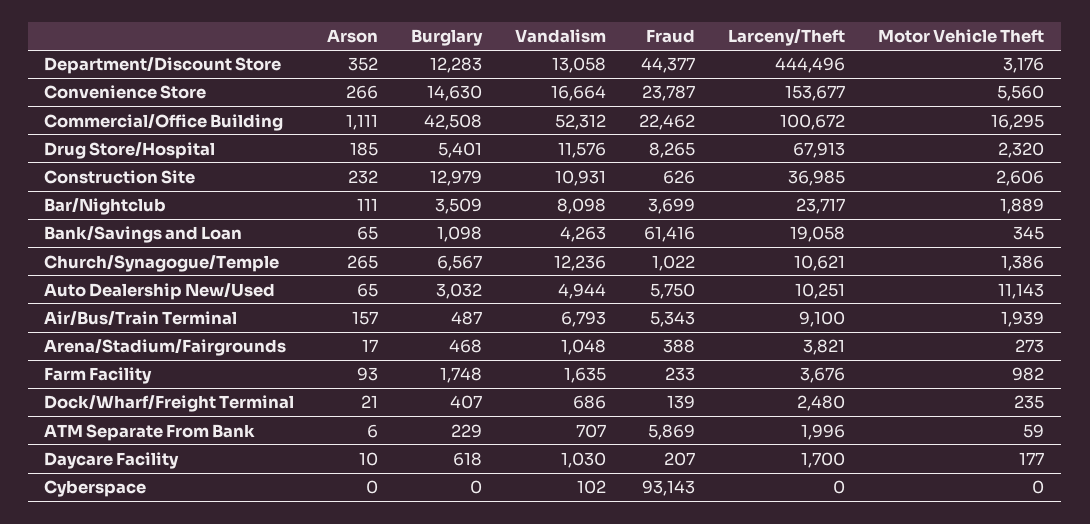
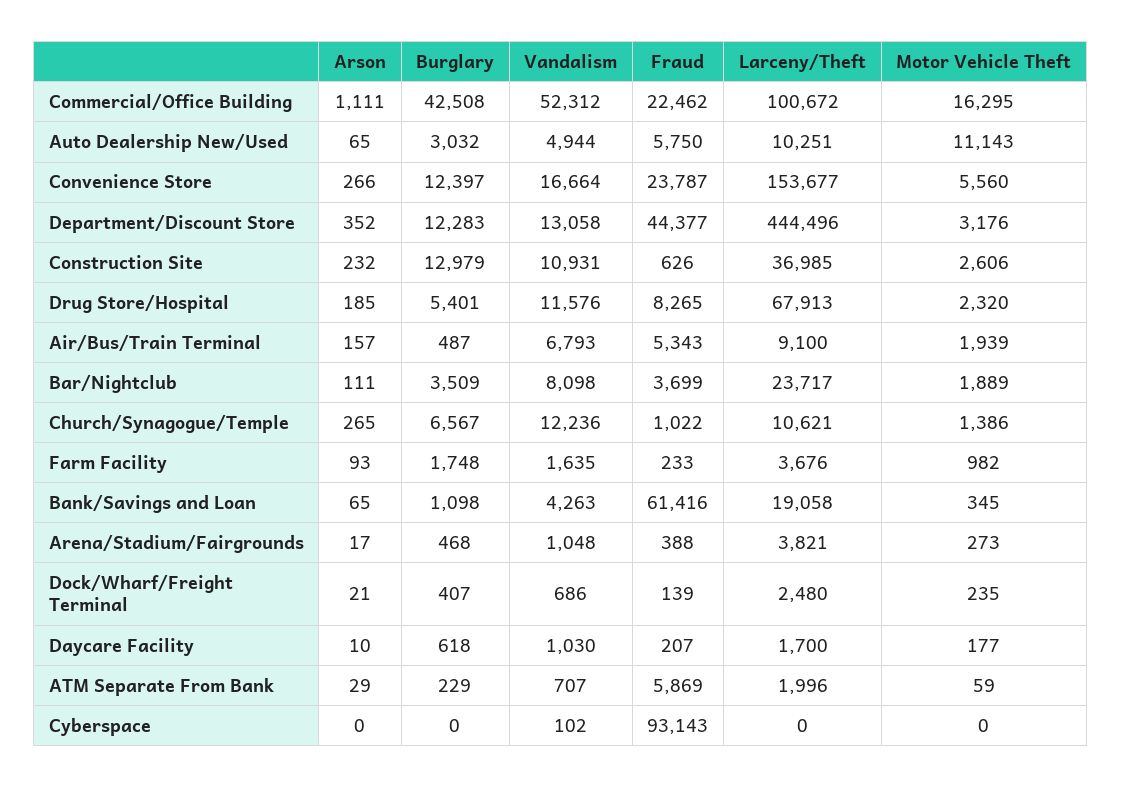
  {
    "Arson": {
      "Department/Discount Store": 352,
      "Convenience Store": 266,
      "Commercial/Office Building": 1111,
      "Drug Store/Hospital": 185,
      "Construction Site": 232,
      "Bar/Nightclub": 111,
      "Bank/Savings and Loan": 65,
      "Church/Synagogue/Temple": 265,
      "Auto Dealership New/Used": 65,
      "Air/Bus/Train Terminal": 157,
      "Arena/Stadium/Fairgrounds": 17,
      "Farm Facility": 93,
      "Dock/Wharf/Freight Terminal": 21,
-     "ATM Separate From Bank": 6,
+     "ATM Separate From Bank": 29,
      "Daycare Facility": 10,
      "Cyberspace": 0
    },
    "Burglary": {
      "Department/Discount Store": 12283,
-     "Convenience Store": 14630,
+     "Convenience Store": 12397,
      "Commercial/Office Building": 42508,
      "Drug Store/Hospital": 5401,
      "Construction Site": 12979,
      "Bar/Nightclub": 3509,
      "Bank/Savings and Loan": 1098,
      "Church/Synagogue/Temple": 6567,
      "Auto Dealership New/Used": 3032,
      "Air/Bus/Train Terminal": 487,
      "Arena/Stadium/Fairgrounds": 468,
      "Farm Facility": 1748,
      "Dock/Wharf/Freight Terminal": 407,
      "ATM Separate From Bank": 229,
      "Daycare Facility": 618,
      "Cyberspace": 0
    },
    "Vandalism": {
      "Department/Discount Store": 13058,
      "Convenience Store": 16664,
      "Commercial/Office Building": 52312,
      "Drug Store/Hospital": 11576,
      "Construction Site": 10931,
      "Bar/Nightclub": 8098,
      "Bank/Savings and Loan": 4263,
      "Church/Synagogue/Temple": 12236,
      "Auto Dealership New/Used": 4944,
      "Air/Bus/Train Terminal": 6793,
      "Arena/Stadium/Fairgrounds": 1048,
      "Farm Facility": 1635,
      "Dock/Wharf/Freight Terminal": 686,
      "ATM Separate From Bank": 707,
      "Daycare Facility": 1030,
      "Cyberspace": 102
    },
    "Fraud": {
      "Department/Discount Store": 44377,
      "Convenience Store": 23787,
      "Commercial/Office Building": 22462,
      "Drug Store/Hospital": 8265,
      "Construction Site": 626,
      "Bar/Nightclub": 3699,
      "Bank/Savings and Loan": 61416,
      "Church/Synagogue/Temple": 1022,
      "Auto Dealership New/Used": 5750,
      "Air/Bus/Train Terminal": 5343,
      "Arena/Stadium/Fairgrounds": 388,
      "Farm Facility": 233,
      "Dock/Wharf/Freight Terminal": 139,
      "ATM Separate From Bank": 5869,
      "Daycare Facility": 207,
      "Cyberspace": 93143
    },
    "Larceny/Theft": {
      "Department/Discount Store": 444496,
      "Convenience Store": 153677,
      "Commercial/Office Building": 100672,
      "Drug Store/Hospital": 67913,
      "Construction Site": 36985,
      "Bar/Nightclub": 23717,
      "Bank/Savings and Loan": 19058,
      "Church/Synagogue/Temple": 10621,
      "Auto Dealership New/Used": 10251,
      "Air/Bus/Train Terminal": 9100,
      "Arena/Stadium/Fairgrounds": 3821,
      "Farm Facility": 3676,
      "Dock/Wharf/Freight Terminal": 2480,
      "ATM Separate From Bank": 1996,
      "Daycare Facility": 1700,
      "Cyberspace": 0
    },
    "Motor Vehicle Theft": {
      "Department/Discount Store": 3176,
      "Convenience Store": 5560,
      "Commercial/Office Building": 16295,
      "Drug Store/Hospital": 2320,
      "Construction Site": 2606,
      "Bar/Nightclub": 1889,
      "Bank/Savings and Loan": 345,
      "Church/Synagogue/Temple": 1386,
      "Auto Dealership New/Used": 11143,
      "Air/Bus/Train Terminal": 1939,
      "Arena/Stadium/Fairgrounds": 273,
      "Farm Facility": 982,
      "Dock/Wharf/Freight Terminal": 235,
      "ATM Separate From Bank": 59,
      "Daycare Facility": 177,
      "Cyberspace": 0
    }
  }

